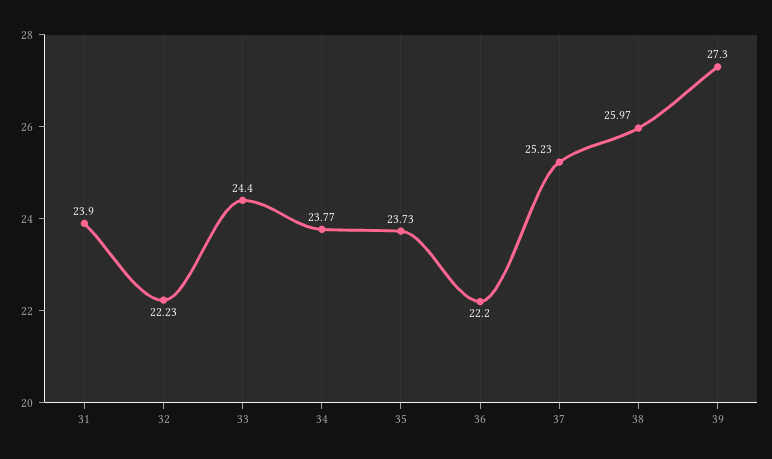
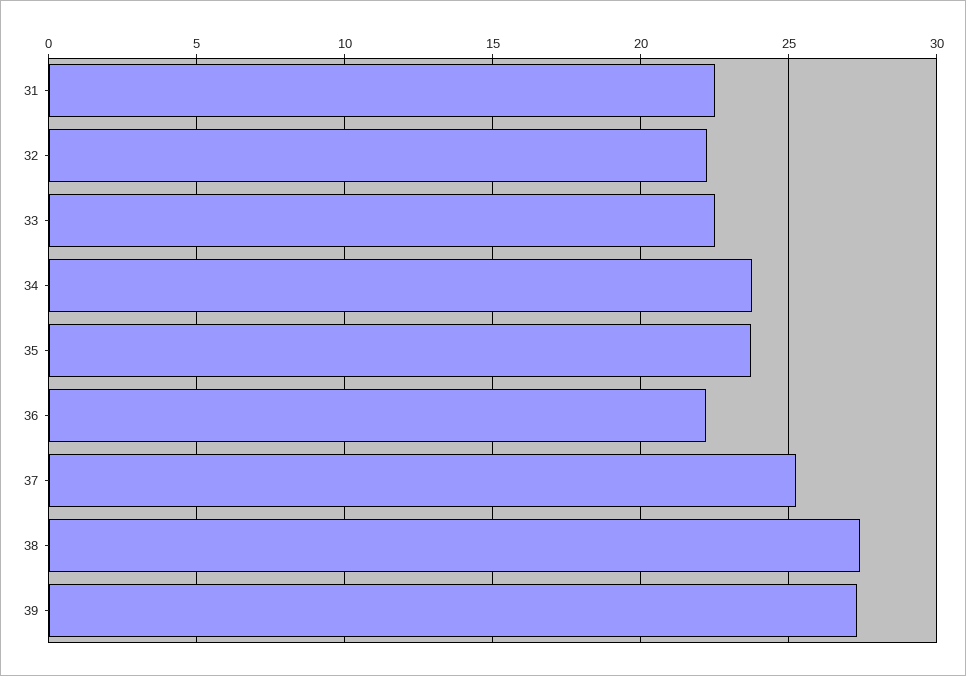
  {
-   "31": 23.9,
+   "31": 22.5,
    "32": 22.23,
-   "33": 24.4,
+   "33": 22.5,
    "34": 23.77,
    "35": 23.73,
    "36": 22.2,
    "37": 25.23,
-   "38": 25.97,
+   "38": 27.5,
    "39": 27.3
  }

